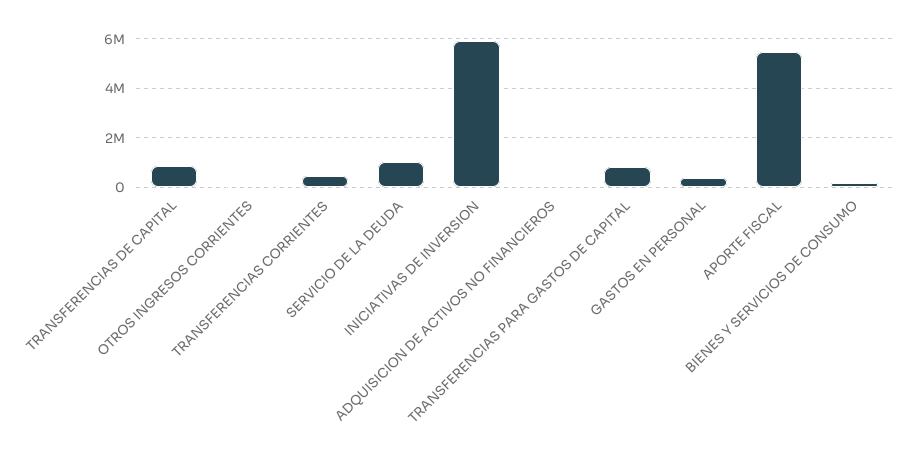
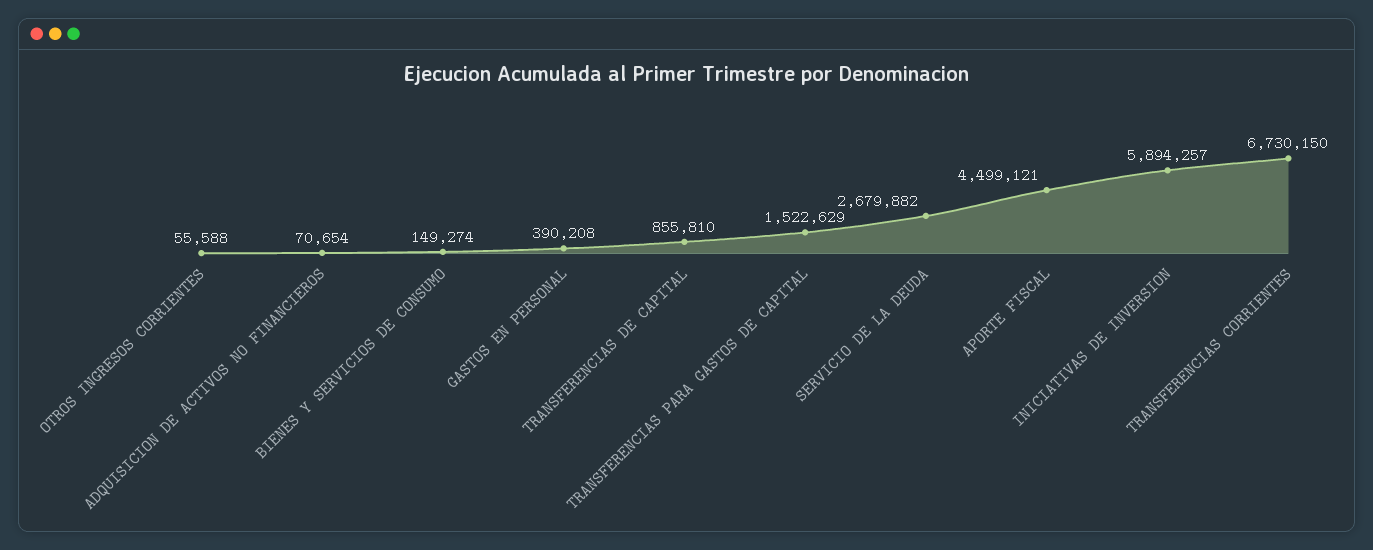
  {
    "TRANSFERENCIAS DE CAPITAL": 855810,
    "OTROS INGRESOS CORRIENTES": 55588,
-   "TRANSFERENCIAS CORRIENTES": 500000,
+   "TRANSFERENCIAS CORRIENTES": 6730150,
-   "SERVICIO DE LA DEUDA": 1000000,
+   "SERVICIO DE LA DEUDA": 2679882,
    "INICIATIVAS DE INVERSION": 5894257,
    "ADQUISICION DE ACTIVOS NO FINANCIEROS": 70654,
-   "TRANSFERENCIAS PARA GASTOS DE CAPITAL": 750000,
+   "TRANSFERENCIAS PARA GASTOS DE CAPITAL": 1522629,
    "GASTOS EN PERSONAL": 390208,
-   "APORTE FISCAL": 5500000,
+   "APORTE FISCAL": 4499121,
    "BIENES Y SERVICIOS DE CONSUMO": 149274
  }

